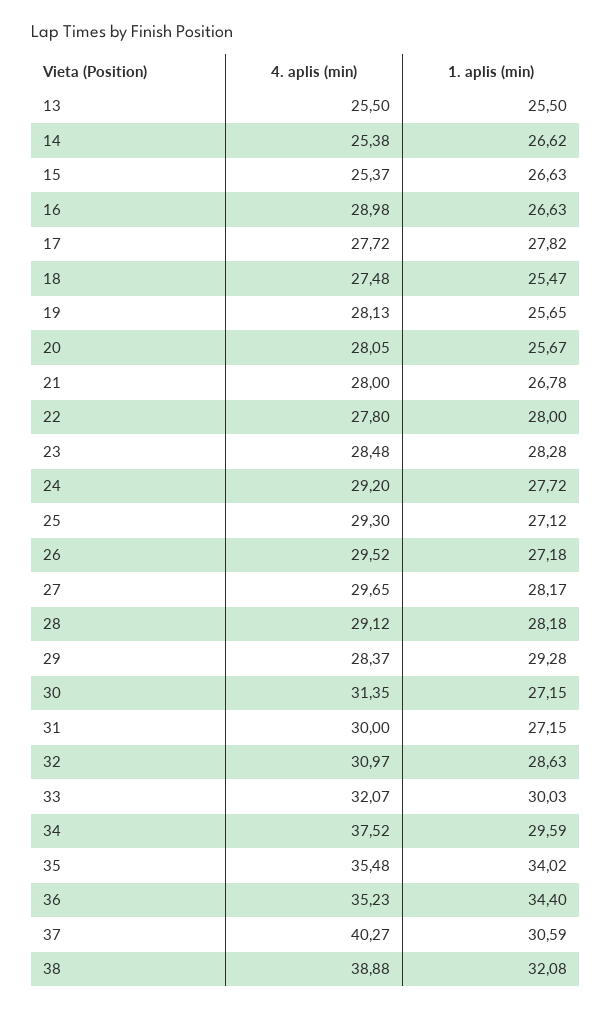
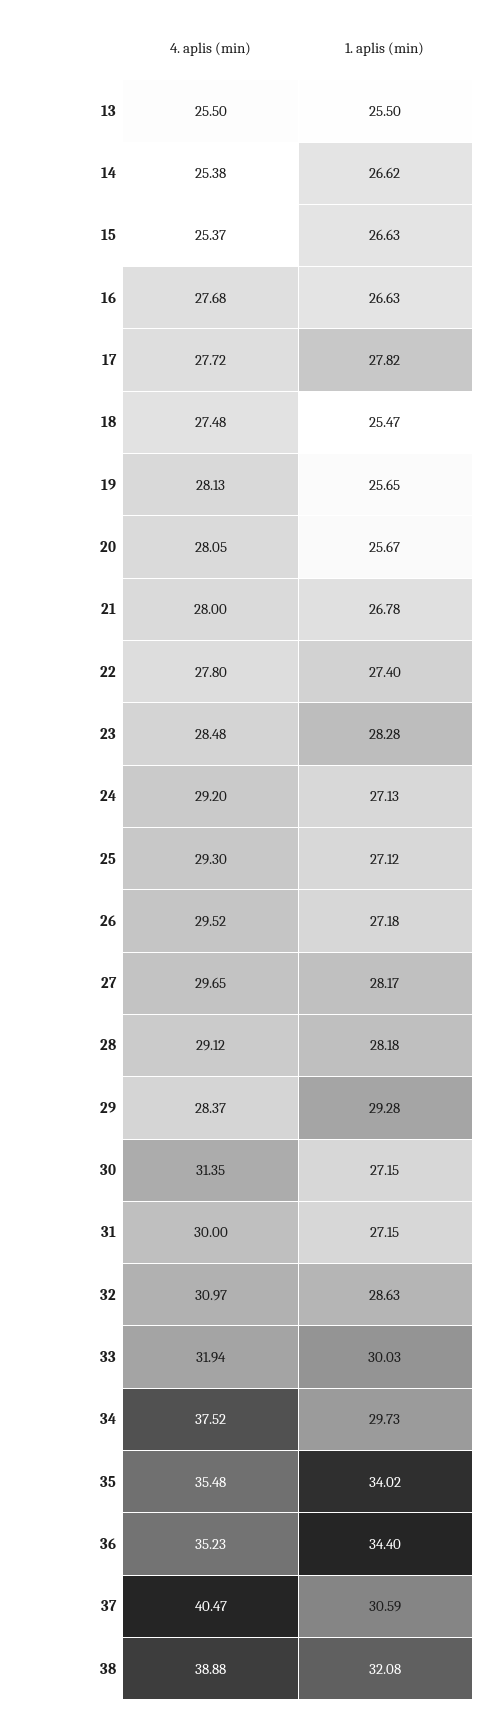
  {
    "4. aplis (min)": {
      "13": 25.5,
      "14": 25.38,
      "15": 25.37,
-     "16": 28.98,
+     "16": 27.68,
      "17": 27.72,
      "18": 27.48,
      "19": 28.13,
      "20": 28.05,
      "21": 28,
      "22": 27.8,
      "23": 28.48,
      "24": 29.2,
      "25": 29.3,
      "26": 29.52,
      "27": 29.65,
      "28": 29.12,
      "29": 28.37,
      "30": 31.35,
      "31": 30,
      "32": 30.97,
-     "33": 32.07,
+     "33": 31.94,
      "34": 37.52,
      "35": 35.48,
      "36": 35.23,
-     "37": 40.27,
+     "37": 40.47,
      "38": 38.88
    },
    "1. aplis (min)": {
      "13": 25.5,
      "14": 26.62,
      "15": 26.63,
      "16": 26.63,
      "17": 27.82,
      "18": 25.47,
      "19": 25.65,
      "20": 25.67,
      "21": 26.78,
-     "22": 28,
+     "22": 27.4,
      "23": 28.28,
-     "24": 27.72,
+     "24": 27.13,
      "25": 27.12,
      "26": 27.18,
      "27": 28.17,
      "28": 28.18,
      "29": 29.28,
      "30": 27.15,
      "31": 27.15,
      "32": 28.63,
      "33": 30.03,
-     "34": 29.59,
+     "34": 29.73,
      "35": 34.02,
      "36": 34.4,
      "37": 30.59,
      "38": 32.08
    }
  }

